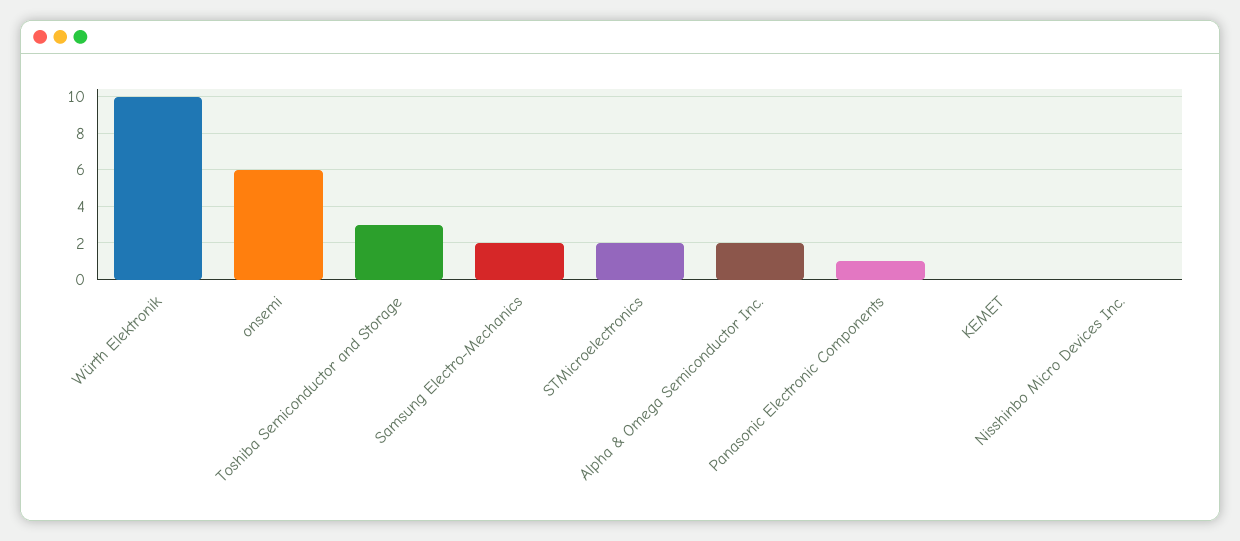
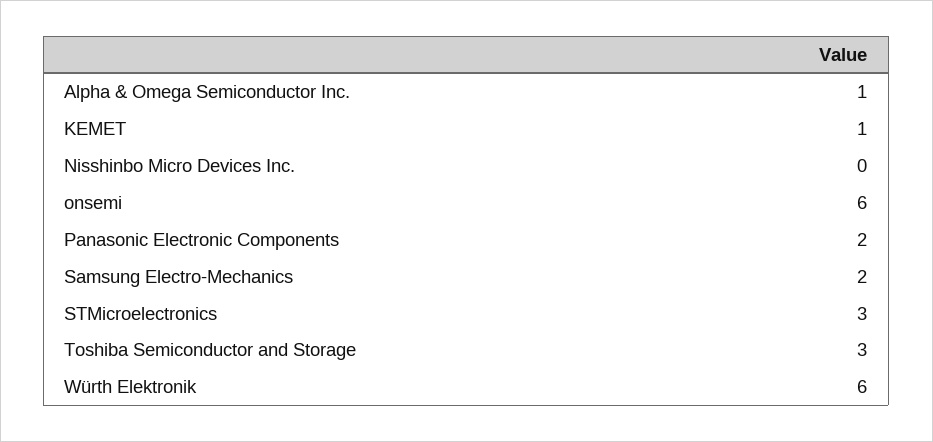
  {
-   "Würth Elektronik": 10,
+   "Würth Elektronik": 6,
    "onsemi": 6,
    "Toshiba Semiconductor and Storage": 3,
    "Samsung Electro-Mechanics": 2,
-   "STMicroelectronics": 2,
+   "STMicroelectronics": 3,
-   "Alpha & Omega Semiconductor Inc.": 2,
+   "Alpha & Omega Semiconductor Inc.": 1,
-   "Panasonic Electronic Components": 1,
+   "Panasonic Electronic Components": 2,
-   "KEMET": 0,
+   "KEMET": 1,
    "Nisshinbo Micro Devices Inc.": 0
  }

